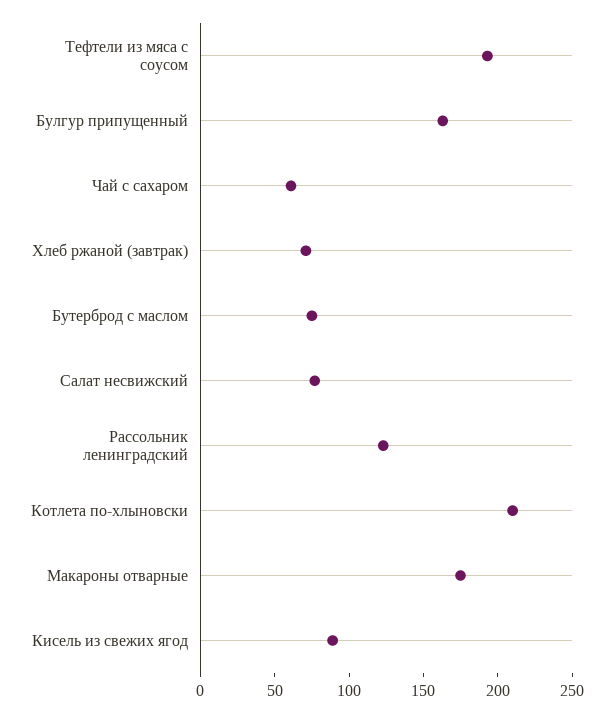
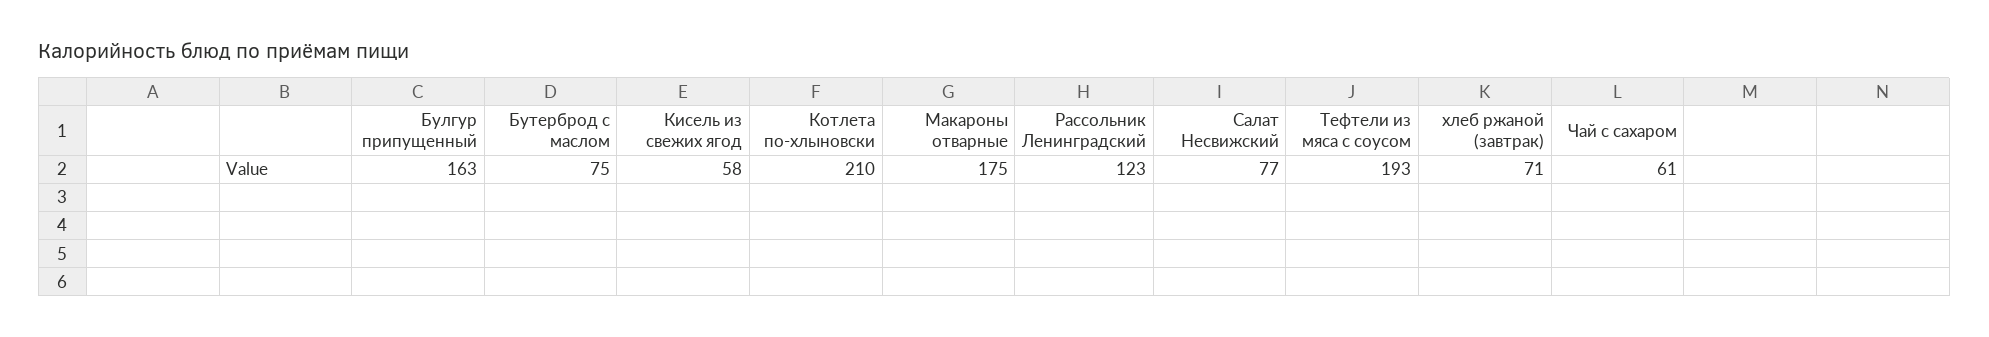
  {
    "Тефтели из мяса с соусом": 193,
    "Булгур припущенный": 163,
    "Чай с сахаром": 61,
    "Хлеб ржаной (завтрак)": 71,
    "Бутерброд с маслом": 75,
    "Салат несвижский": 77,
    "Рассольник ленинградский": 123,
    "Котлета по-хлыновски": 210,
    "Макароны отварные": 175,
-   "Кисель из свежих ягод": 90
+   "Кисель из свежих ягод": 58
  }

